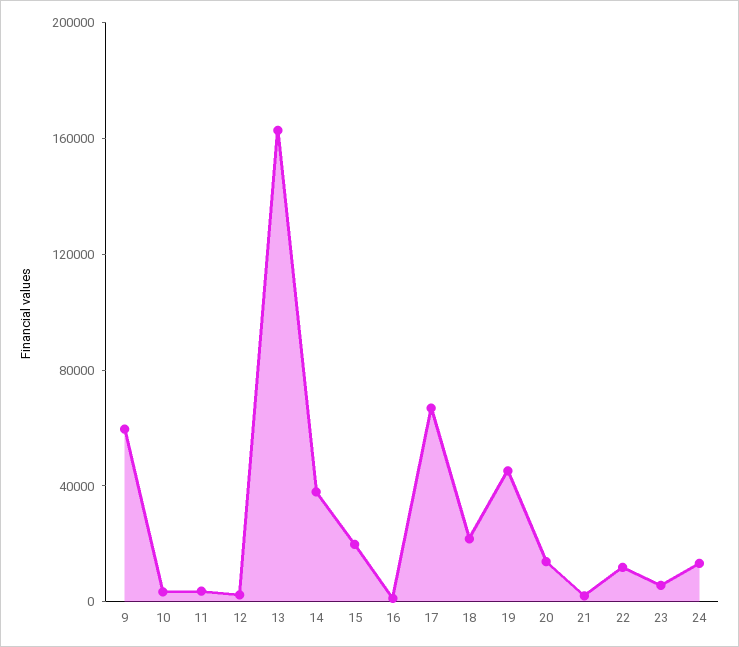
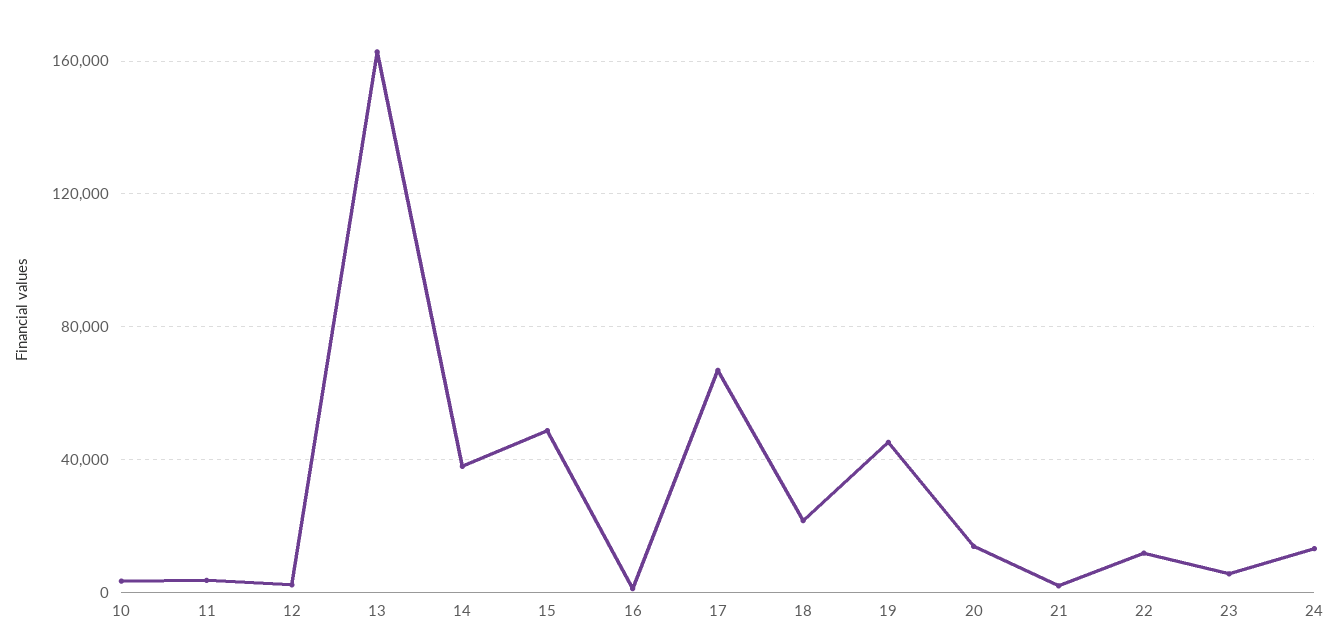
  {
-   "9": 60000,
    "10": 5000,
    "11": 5000,
    "12": 0,
    "13": 165000,
    "14": 40000,
-   "15": 20000,
+   "15": 50000,
    "16": 0,
    "17": 65000,
    "18": 20000,
    "19": 45000,
    "20": 15000,
    "21": 0,
    "22": 10000,
    "23": 5000,
    "24": 15000
  }

